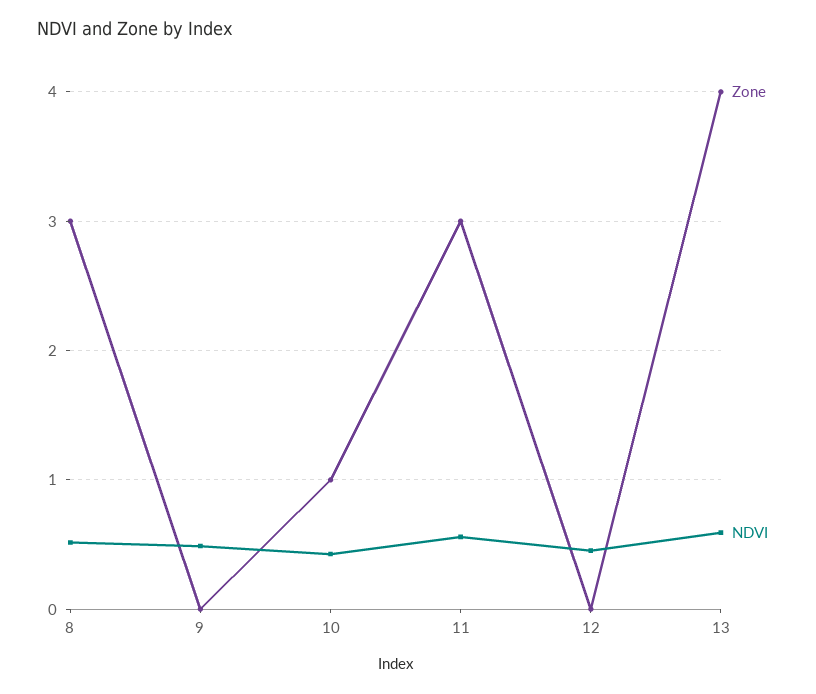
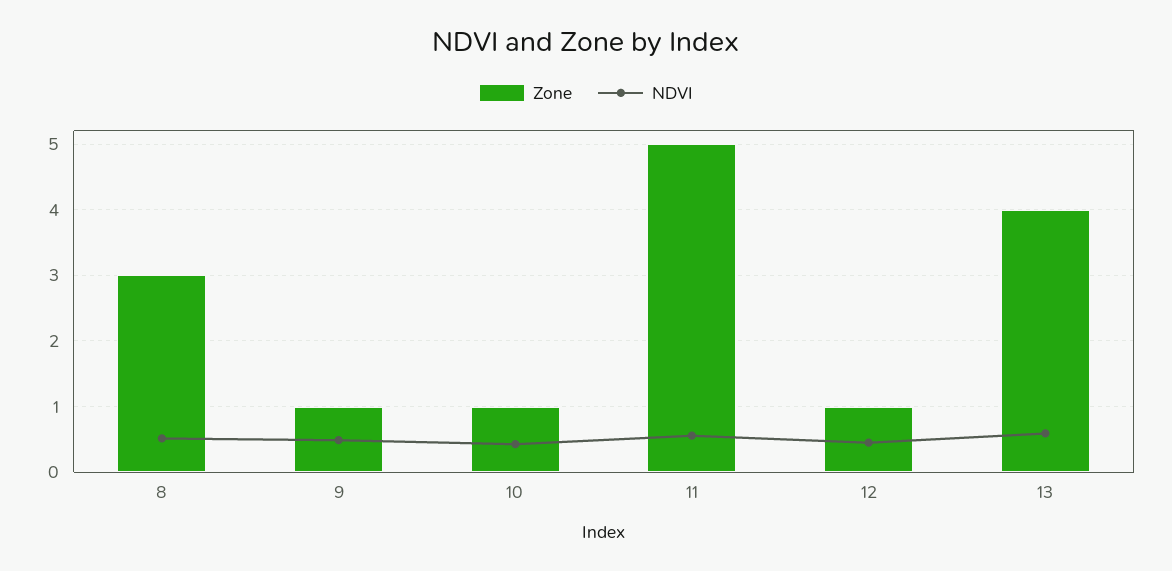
  {
    "Zone": {
      "8": 3,
-     "9": 0,
+     "9": 1,
      "10": 1,
-     "11": 3,
+     "11": 5,
-     "12": 0,
+     "12": 1,
      "13": 4
    },
    "NDVI": {
      "8": 0.5,
      "9": 0.5,
      "10": 0.4,
      "11": 0.6,
      "12": 0.5,
      "13": 0.6
    }
  }

